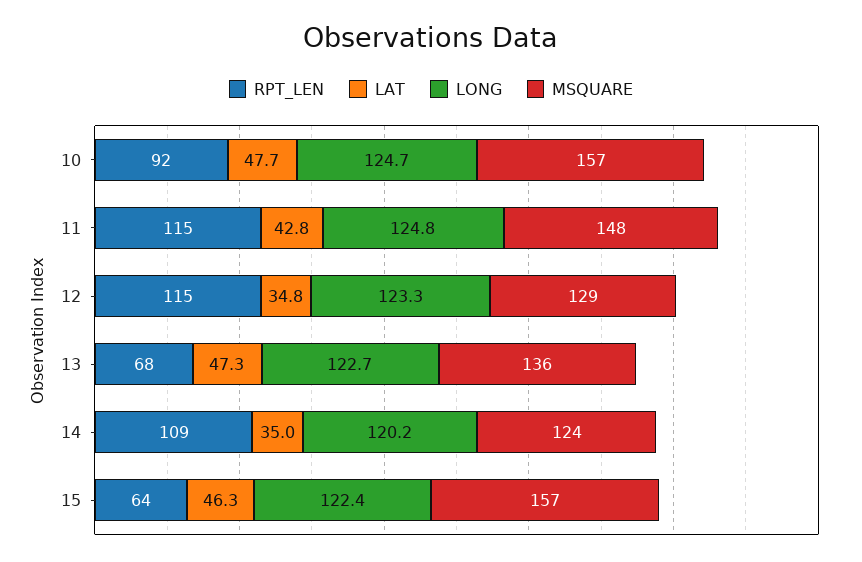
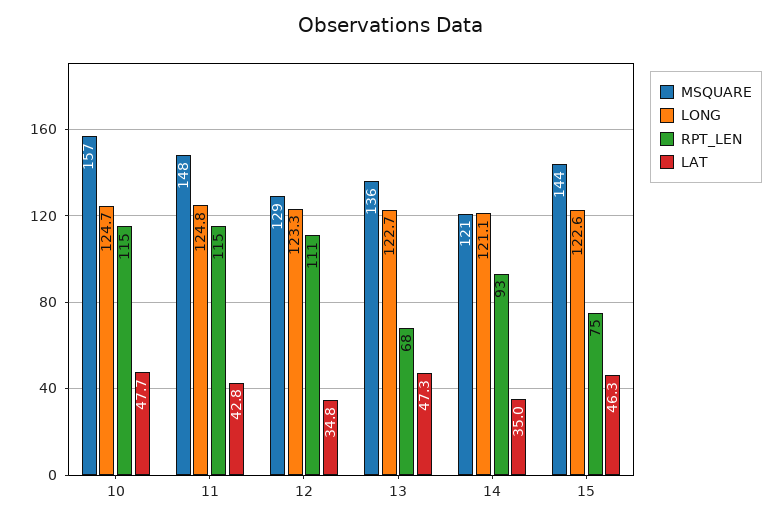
  {
    "RPT_LEN": {
-     "10": 92,
+     "10": 115,
      "11": 115,
-     "12": 115,
+     "12": 111,
      "13": 68,
-     "14": 109,
+     "14": 93,
-     "15": 64
+     "15": 75
    },
    "LAT": {
      "10": 47.7,
      "11": 42.8,
      "12": 34.8,
      "13": 47.3,
      "14": 35,
      "15": 46.3
    },
    "LONG": {
      "10": 124.7,
      "11": 124.8,
      "12": 123.3,
      "13": 122.7,
-     "14": 120.2,
+     "14": 121.1,
-     "15": 122.4
+     "15": 122.6
    },
    "MSQUARE": {
      "10": 157,
      "11": 148,
      "12": 129,
      "13": 136,
-     "14": 124,
+     "14": 121,
-     "15": 157
+     "15": 144
    }
  }

